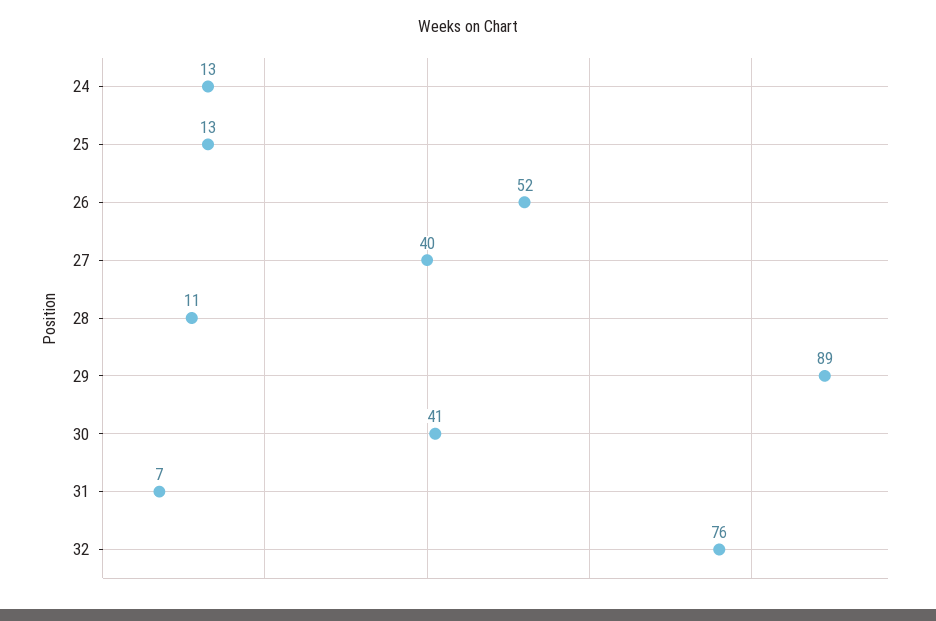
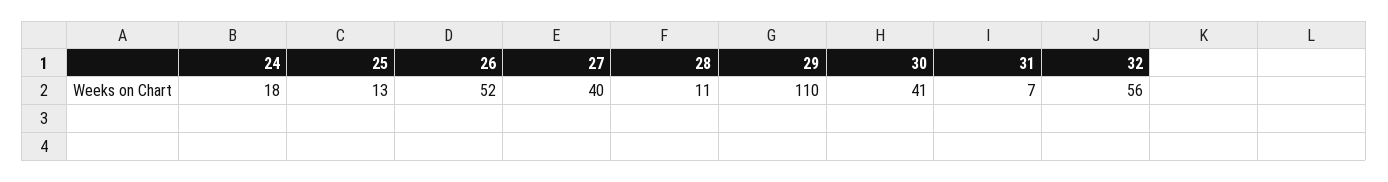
  {
-   "24": 13,
+   "24": 18,
    "25": 13,
    "26": 52,
    "27": 40,
    "28": 11,
-   "29": 89,
+   "29": 110,
    "30": 41,
    "31": 7,
-   "32": 76
+   "32": 56
  }

